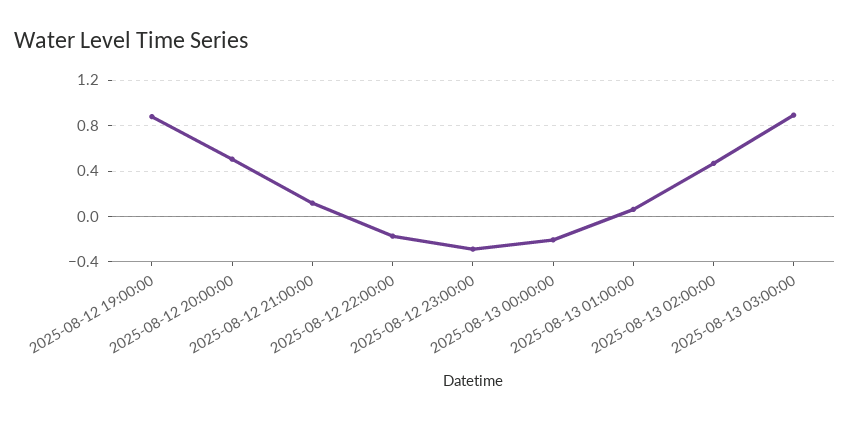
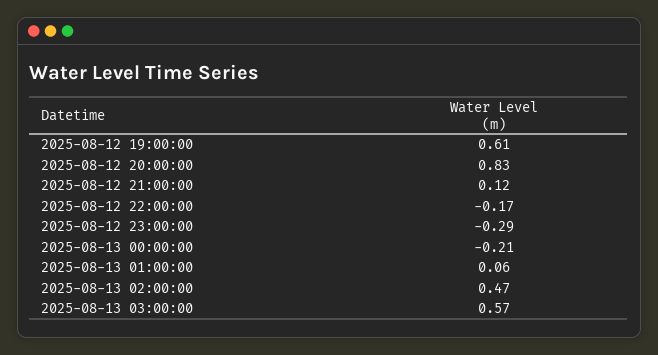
  {
-   "2025-08-12 19:00:00": 0.9,
+   "2025-08-12 19:00:00": 0.61,
-   "2025-08-12 20:00:00": 0.5,
+   "2025-08-12 20:00:00": 0.83,
    "2025-08-12 21:00:00": 0.12,
    "2025-08-12 22:00:00": -0.17,
    "2025-08-12 23:00:00": -0.29,
    "2025-08-13 00:00:00": -0.21,
    "2025-08-13 01:00:00": 0.06,
    "2025-08-13 02:00:00": 0.47,
-   "2025-08-13 03:00:00": 0.9
+   "2025-08-13 03:00:00": 0.57
  }

